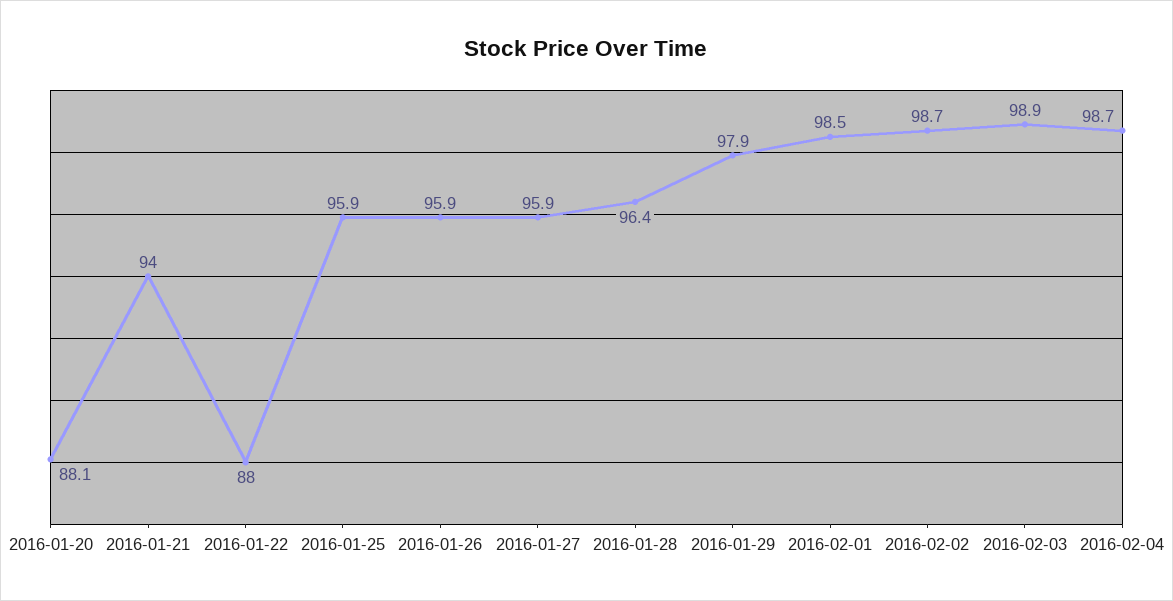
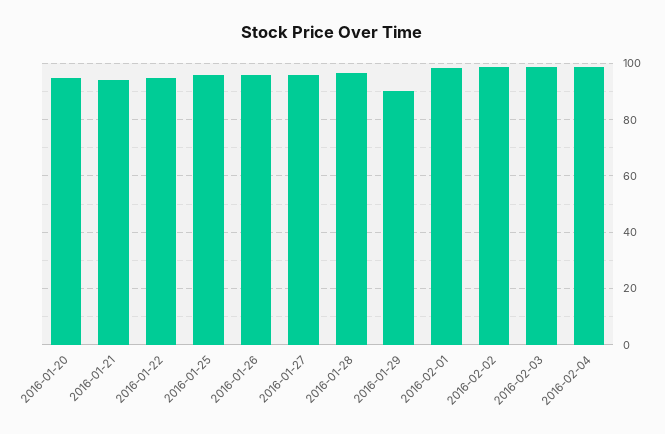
  {
-   "2016-01-20": 88.1,
+   "2016-01-20": 95,
    "2016-01-21": 94,
-   "2016-01-22": 88,
+   "2016-01-22": 95,
    "2016-01-25": 95.9,
    "2016-01-26": 95.9,
    "2016-01-27": 95.9,
    "2016-01-28": 96.4,
-   "2016-01-29": 97.9,
+   "2016-01-29": 90,
    "2016-02-01": 98.5,
    "2016-02-02": 98.7,
    "2016-02-03": 98.9,
    "2016-02-04": 98.7
  }

